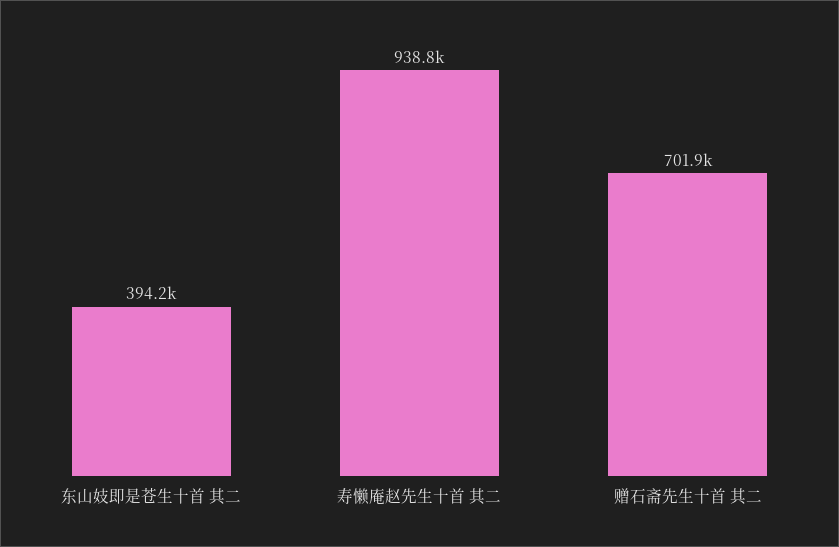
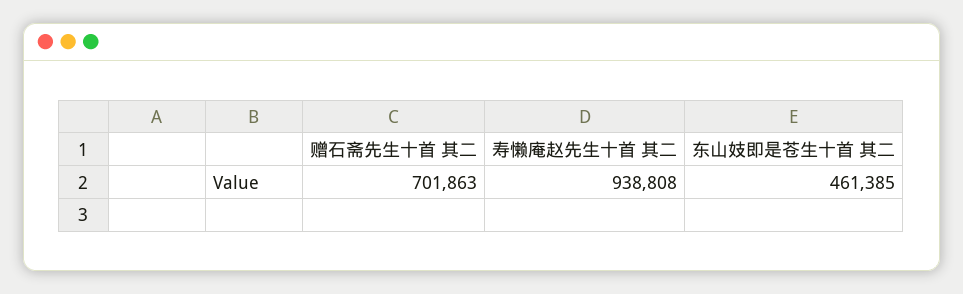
  {
-   "东山妓即是苍生十首 其二": 394200,
+   "东山妓即是苍生十首 其二": 461385,
    "寿懒庵赵先生十首 其二": 938808,
    "赠石斋先生十首 其二": 701863
  }

